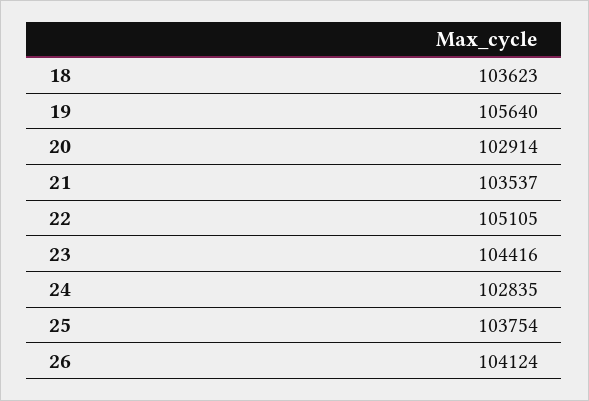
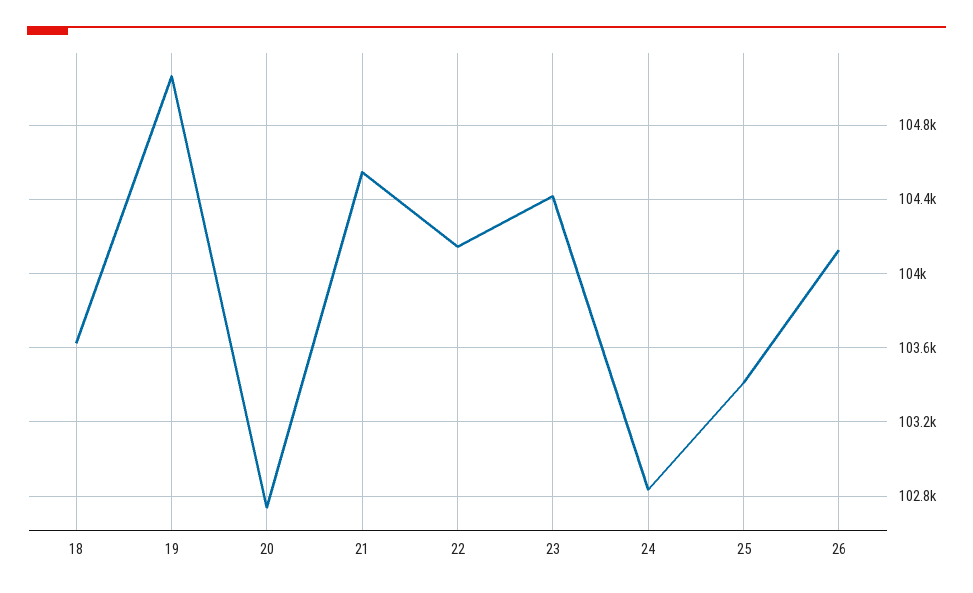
  {
    "18": 103623,
-   "19": 105640,
+   "19": 105050,
-   "20": 102914,
+   "20": 102750,
-   "21": 103537,
+   "21": 104550,
-   "22": 105105,
+   "22": 104150,
    "23": 104416,
    "24": 102835,
-   "25": 103754,
+   "25": 103400,
    "26": 104124
  }

